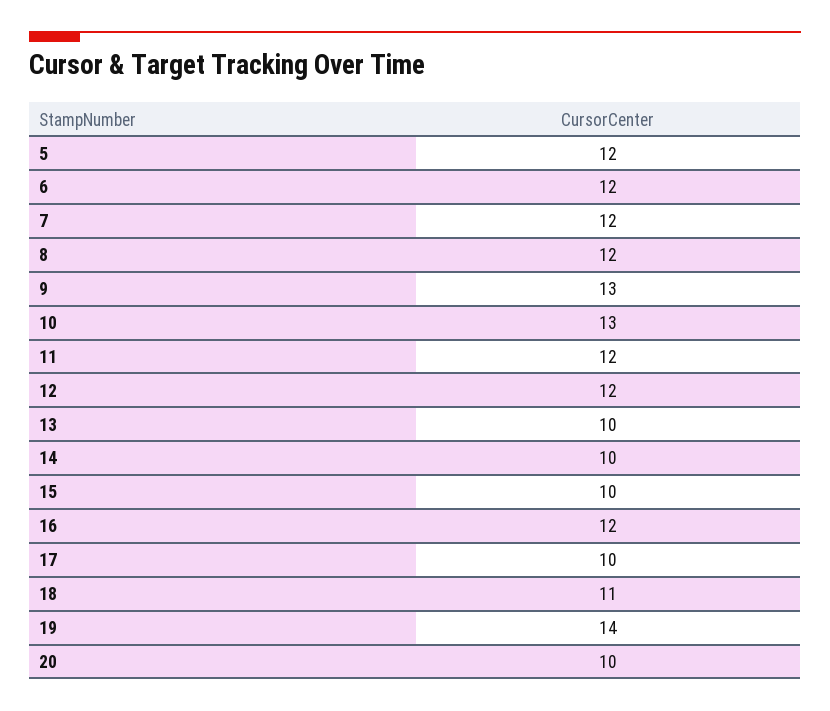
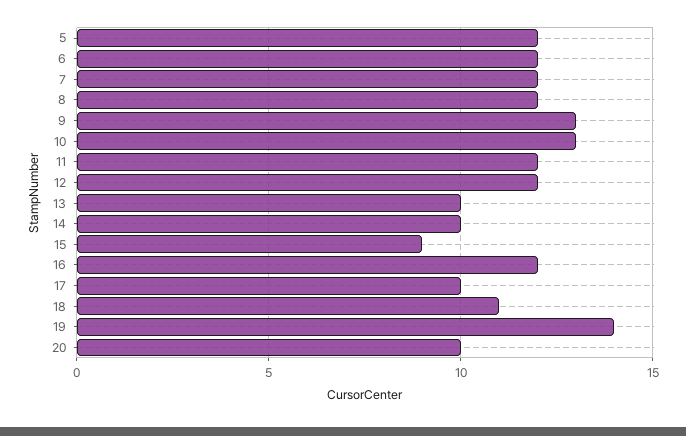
  {
    "5": 12,
    "6": 12,
    "7": 12,
    "8": 12,
    "9": 13,
    "10": 13,
    "11": 12,
    "12": 12,
    "13": 10,
    "14": 10,
-   "15": 10,
+   "15": 9,
    "16": 12,
    "17": 10,
    "18": 11,
    "19": 14,
    "20": 10
  }

